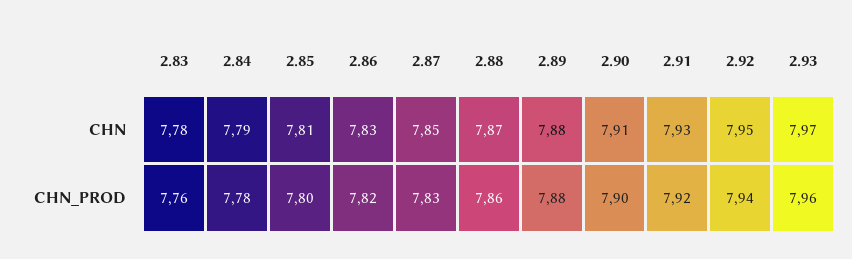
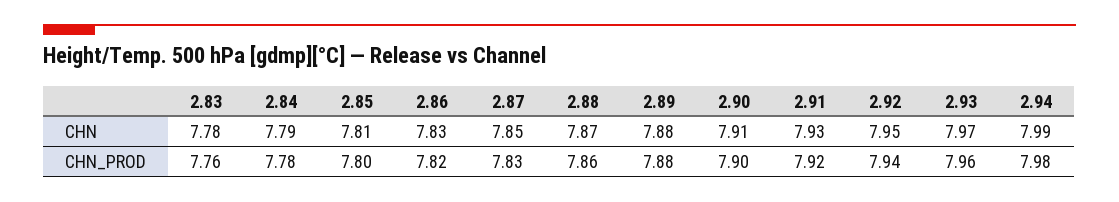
  {
    "2.83": {
      "CHN": 7.78,
      "CHN_PROD": 7.76
    },
    "2.84": {
      "CHN": 7.79,
      "CHN_PROD": 7.78
    },
    "2.85": {
      "CHN": 7.81,
      "CHN_PROD": 7.8
    },
    "2.86": {
      "CHN": 7.83,
      "CHN_PROD": 7.82
    },
    "2.87": {
      "CHN": 7.85,
      "CHN_PROD": 7.83
    },
    "2.88": {
      "CHN": 7.87,
      "CHN_PROD": 7.86
    },
    "2.89": {
      "CHN": 7.88,
      "CHN_PROD": 7.88
    },
    "2.90": {
      "CHN": 7.91,
      "CHN_PROD": 7.9
    },
    "2.91": {
      "CHN": 7.93,
      "CHN_PROD": 7.92
    },
    "2.92": {
      "CHN": 7.95,
      "CHN_PROD": 7.94
    },
    "2.93": {
      "CHN": 7.97,
      "CHN_PROD": 7.96
-   }
+   },
+   "2.94": {
+     "CHN": 7.99,
+     "CHN_PROD": 7.98
+   }
  }

